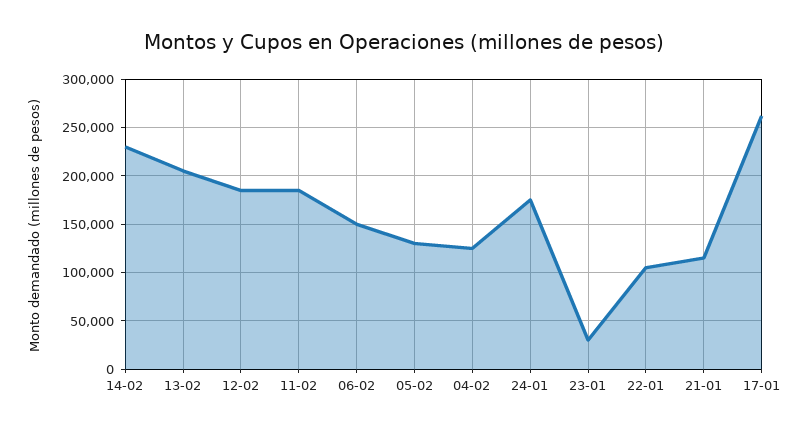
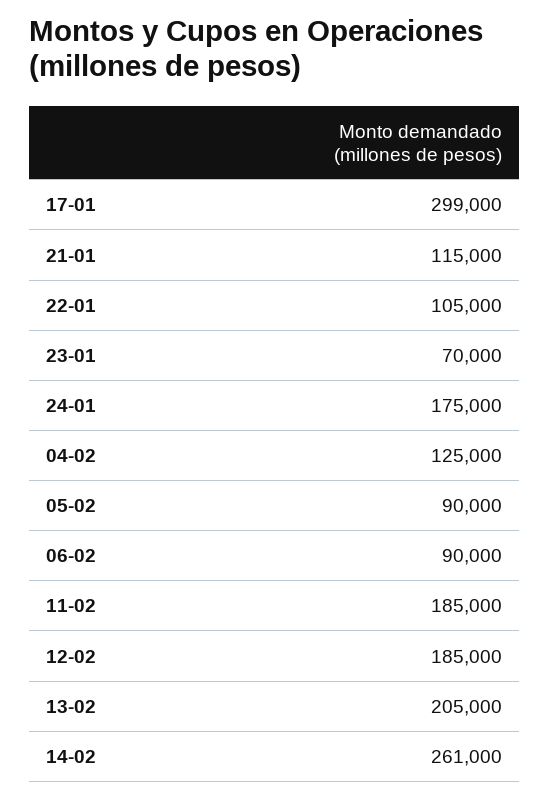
  {
-   "14-02": 230000,
+   "14-02": 261000,
    "13-02": 205000,
    "12-02": 185000,
    "11-02": 185000,
-   "06-02": 150000,
+   "06-02": 90000,
-   "05-02": 130000,
+   "05-02": 90000,
    "04-02": 125000,
    "24-01": 175000,
-   "23-01": 30000,
+   "23-01": 70000,
    "22-01": 105000,
    "21-01": 115000,
-   "17-01": 260000
+   "17-01": 299000
  }

